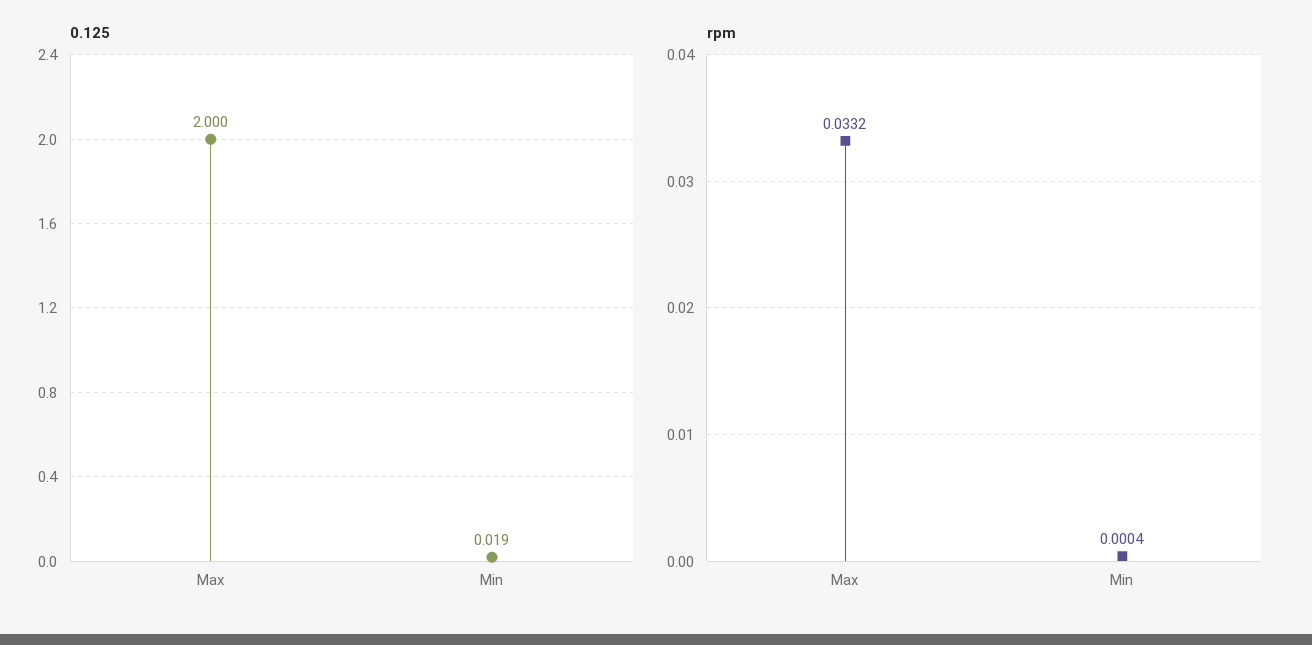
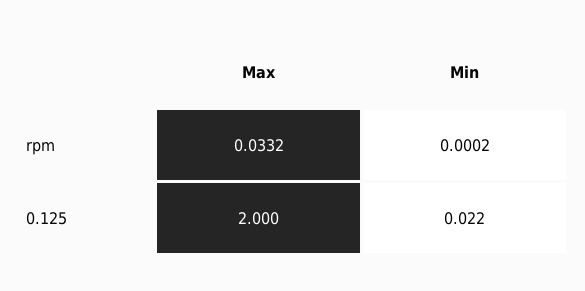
  {
    "0.125": {
      "Max": 2,
-     "Min": 0.019
+     "Min": 0.022
    },
    "rpm": {
      "Max": 0.0332,
-     "Min": 0.0004
+     "Min": 0.0002
    }
  }

